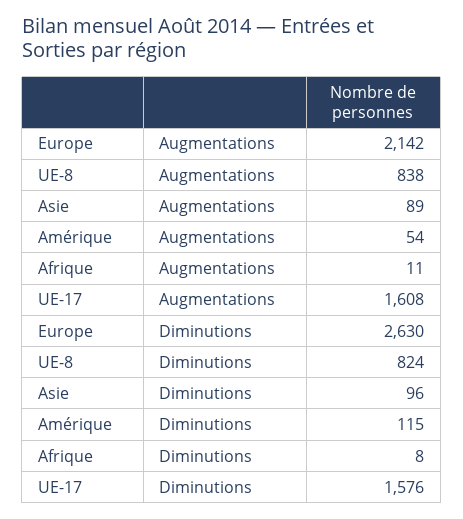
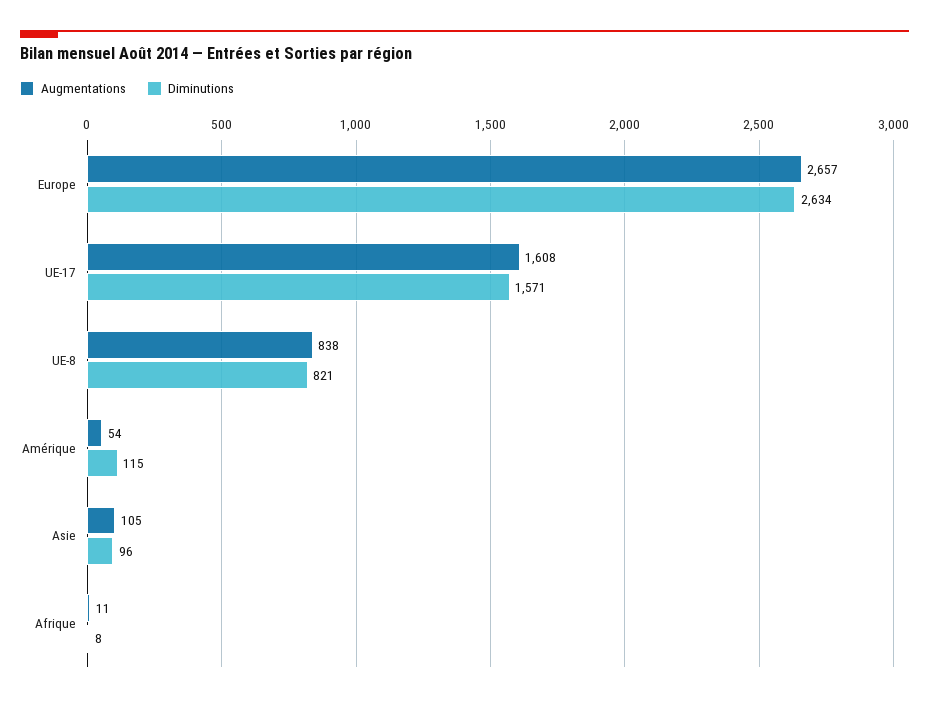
  {
    "Augmentations": {
-     "Europe": 2142,
+     "Europe": 2657,
      "UE-8": 838,
-     "Asie": 89,
+     "Asie": 105,
      "Amérique": 54,
      "Afrique": 11,
      "UE-17": 1608
    },
    "Diminutions": {
-     "Europe": 2630,
+     "Europe": 2634,
-     "UE-8": 824,
+     "UE-8": 821,
      "Asie": 96,
      "Amérique": 115,
      "Afrique": 8,
-     "UE-17": 1576
+     "UE-17": 1571
    }
  }

